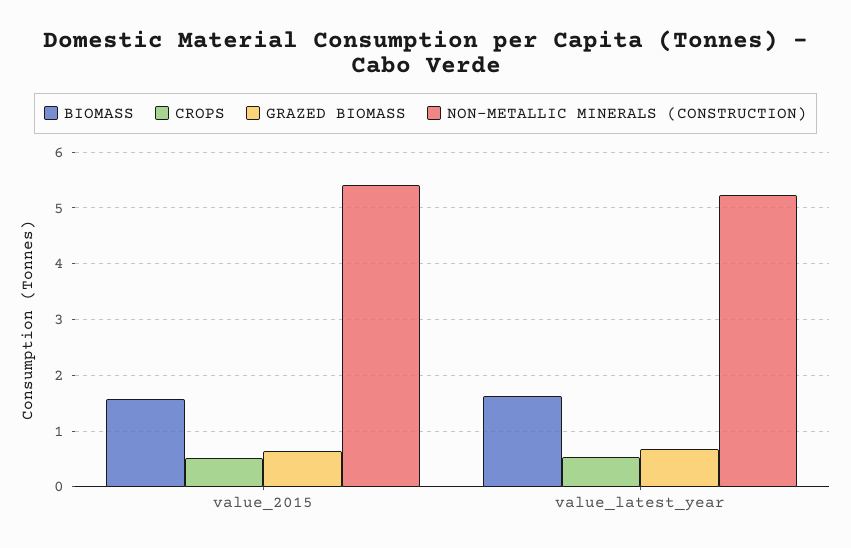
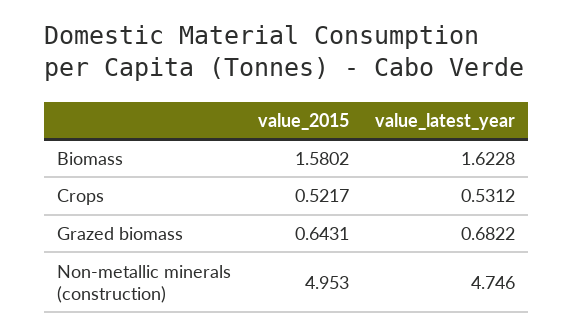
  {
    "BIOMASS": {
      "value_2015": 1.5802,
      "value_latest_year": 1.6228
    },
    "CROPS": {
      "value_2015": 0.5217,
      "value_latest_year": 0.5312
    },
    "GRAZED BIOMASS": {
      "value_2015": 0.6431,
      "value_latest_year": 0.6822
    },
    "NON-METALLIC MINERALS (CONSTRUCTION)": {
-     "value_2015": 5.4,
+     "value_2015": 4.953,
-     "value_latest_year": 5.2
+     "value_latest_year": 4.746
    }
  }

